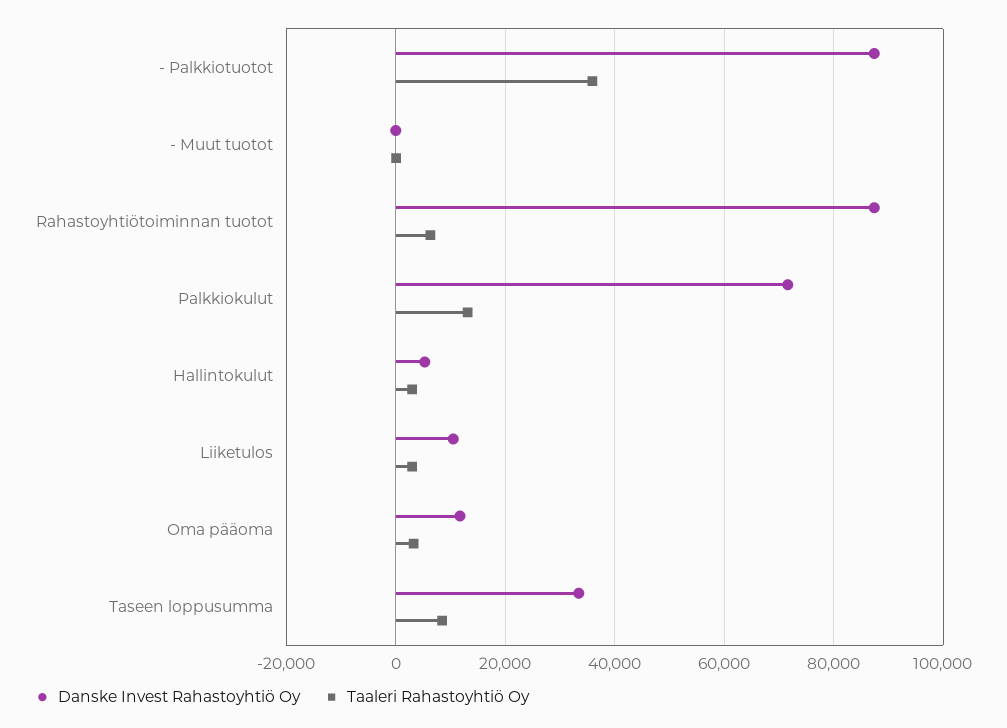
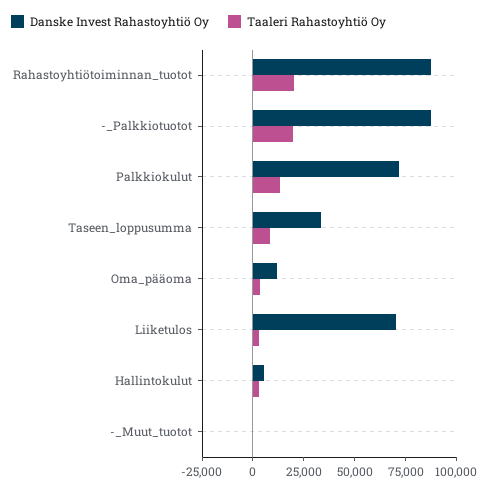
  {
    "Danske Invest Rahastoyhtiö Oy": {
      "- Palkkiotuotot": 88000,
      "- Muut tuotot": 0,
      "Rahastoyhtiötoiminnan tuotot": 88000,
      "Palkkiokulut": 72000,
      "Hallintokulut": 6000,
-     "Liiketulos": 10000,
+     "Liiketulos": 70000,
      "Oma pääoma": 12000,
      "Taseen loppusumma": 34000
    },
    "Taaleri Rahastoyhtiö Oy": {
-     "- Palkkiotuotot": 36000,
+     "- Palkkiotuotot": 20000,
      "- Muut tuotot": 0,
-     "Rahastoyhtiötoiminnan tuotot": 6000,
+     "Rahastoyhtiötoiminnan tuotot": 20000,
      "Palkkiokulut": 14000,
      "Hallintokulut": 2000,
      "Liiketulos": 2000,
      "Oma pääoma": 4000,
      "Taseen loppusumma": 8000
    }
  }

